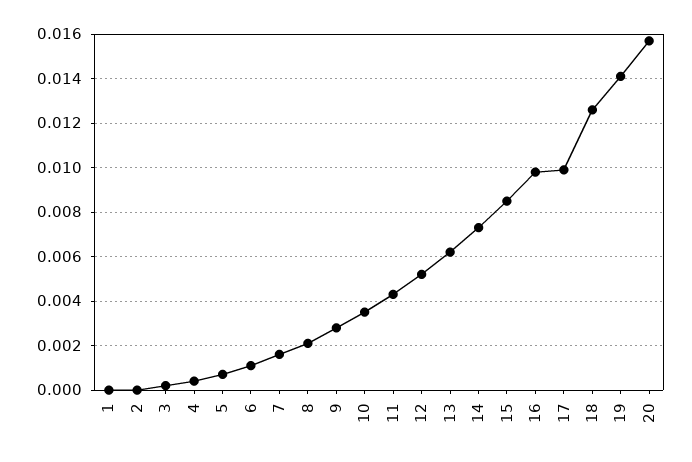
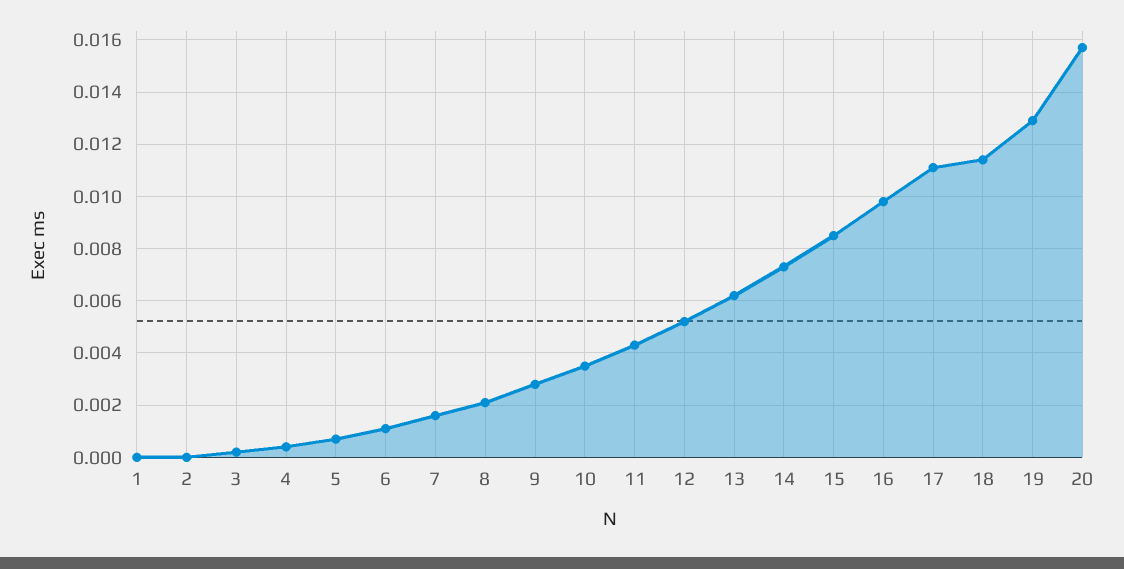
  {
    "1": 0,
    "2": 0,
    "3": 0,
    "4": 0.0005,
    "5": 0.0005,
    "6": 0.001,
    "7": 0.0015,
    "8": 0.002,
    "9": 0.003,
    "10": 0.0035,
    "11": 0.0045,
    "12": 0.005,
    "13": 0.006,
    "14": 0.0075,
    "15": 0.0085,
    "16": 0.01,
-   "17": 0.01,
+   "17": 0.011,
-   "18": 0.0125,
+   "18": 0.0115,
-   "19": 0.014,
+   "19": 0.013,
    "20": 0.0155
  }

